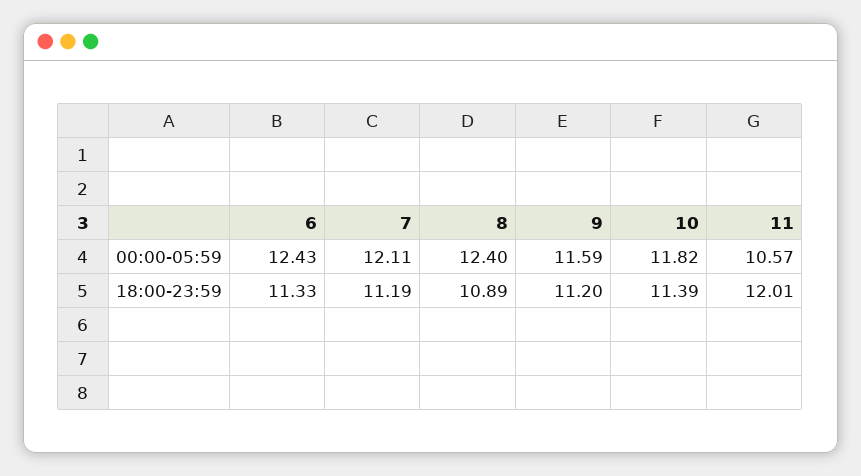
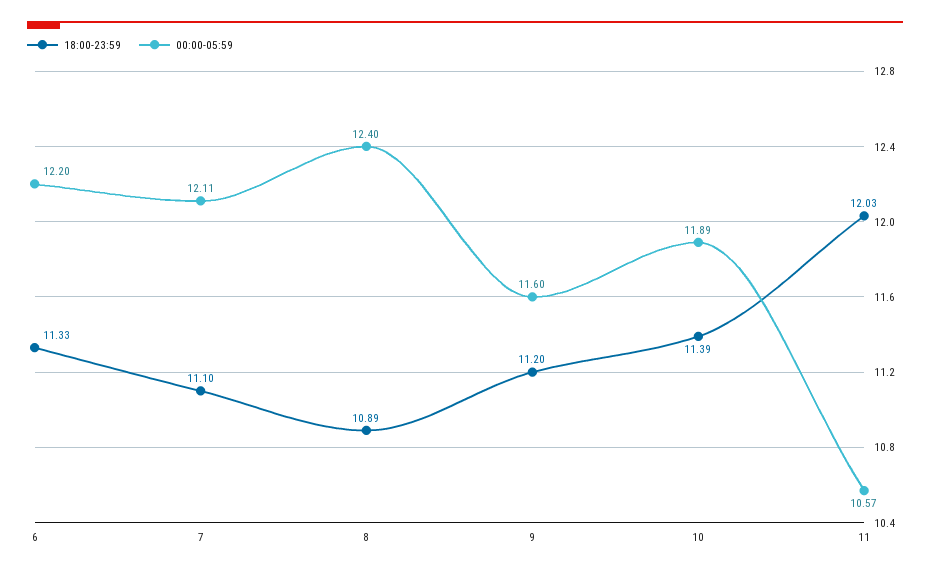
  {
    "00:00-05:59": {
-     "6": 12.43,
+     "6": 12.2,
      "7": 12.11,
      "8": 12.4,
-     "9": 11.59,
+     "9": 11.6,
-     "10": 11.82,
+     "10": 11.89,
      "11": 10.57
    },
    "18:00-23:59": {
      "6": 11.33,
-     "7": 11.19,
+     "7": 11.1,
      "8": 10.89,
      "9": 11.2,
      "10": 11.39,
-     "11": 12.01
+     "11": 12.03
    }
  }

